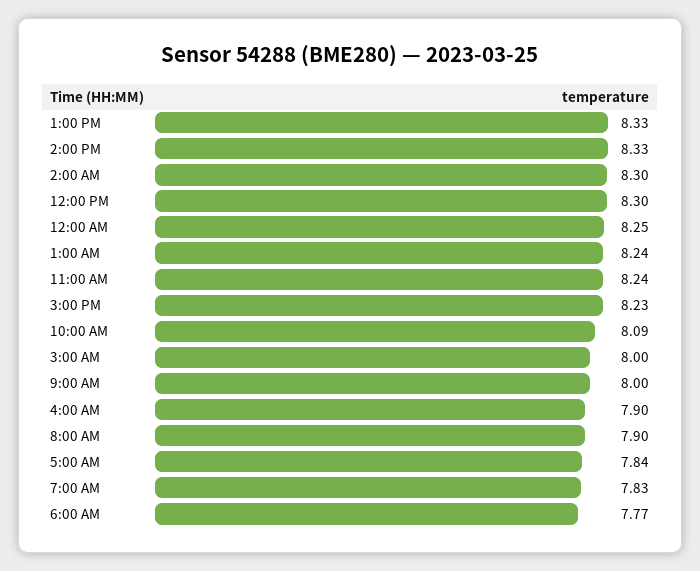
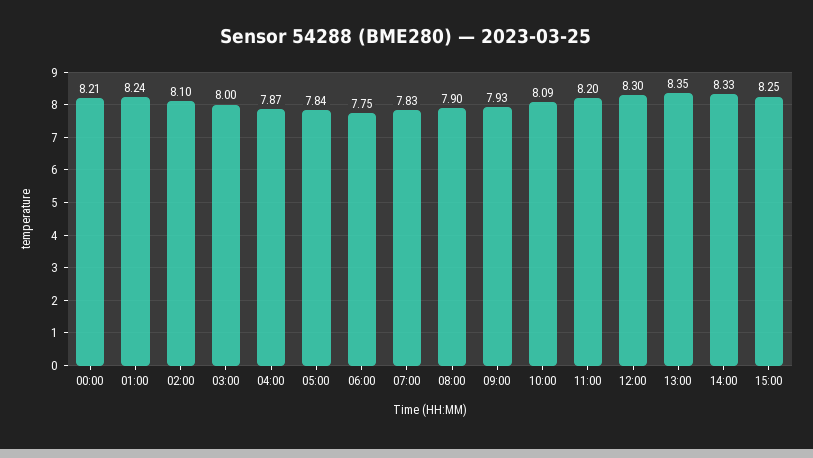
  {
-   "1:00 PM": 8.33,
+   "1:00 PM": 8.35,
    "2:00 PM": 8.33,
-   "2:00 AM": 8.3,
+   "2:00 AM": 8.1,
    "12:00 PM": 8.3,
-   "12:00 AM": 8.25,
+   "12:00 AM": 8.21,
    "1:00 AM": 8.24,
-   "11:00 AM": 8.24,
+   "11:00 AM": 8.2,
-   "3:00 PM": 8.23,
+   "3:00 PM": 8.25,
    "10:00 AM": 8.09,
    "3:00 AM": 8,
-   "9:00 AM": 8,
+   "9:00 AM": 7.93,
-   "4:00 AM": 7.9,
+   "4:00 AM": 7.87,
    "8:00 AM": 7.9,
    "5:00 AM": 7.84,
    "7:00 AM": 7.83,
-   "6:00 AM": 7.77
+   "6:00 AM": 7.75
  }

